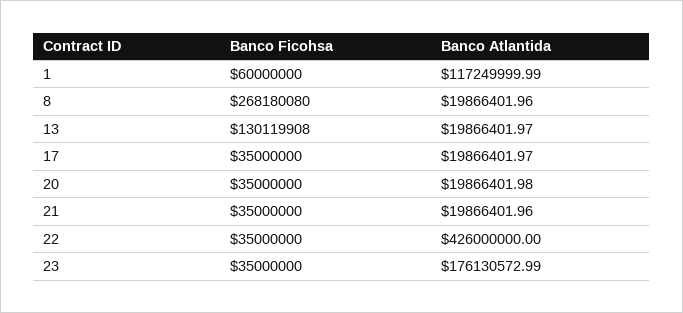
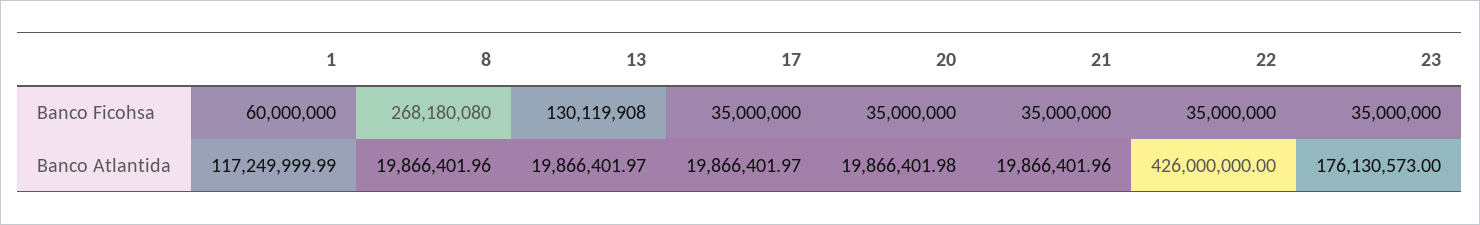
  {
    "Banco Ficohsa": {
      "1": 60000000,
      "8": 268180080,
      "13": 130119908,
      "17": 35000000,
      "20": 35000000,
      "21": 35000000,
      "22": 35000000,
      "23": 35000000
    },
    "Banco Atlantida": {
      "1": 117249999.99,
      "8": 19866401.96,
      "13": 19866401.97,
      "17": 19866401.97,
      "20": 19866401.98,
      "21": 19866401.96,
      "22": 426000000,
-     "23": 176130572.99
+     "23": 176130573
    }
  }

